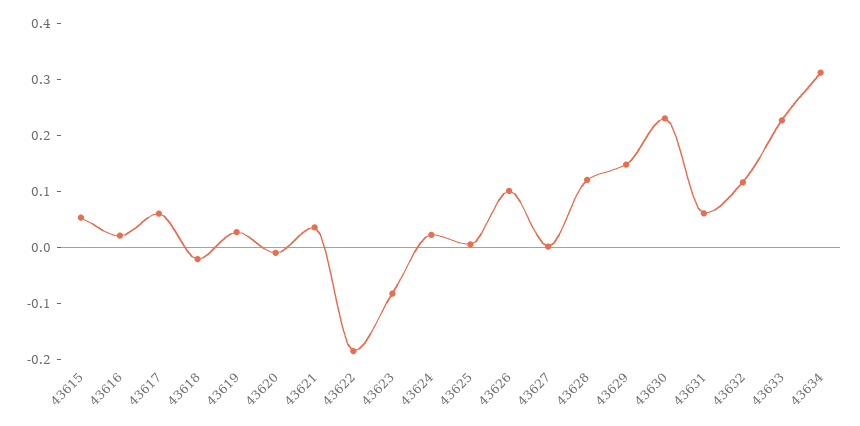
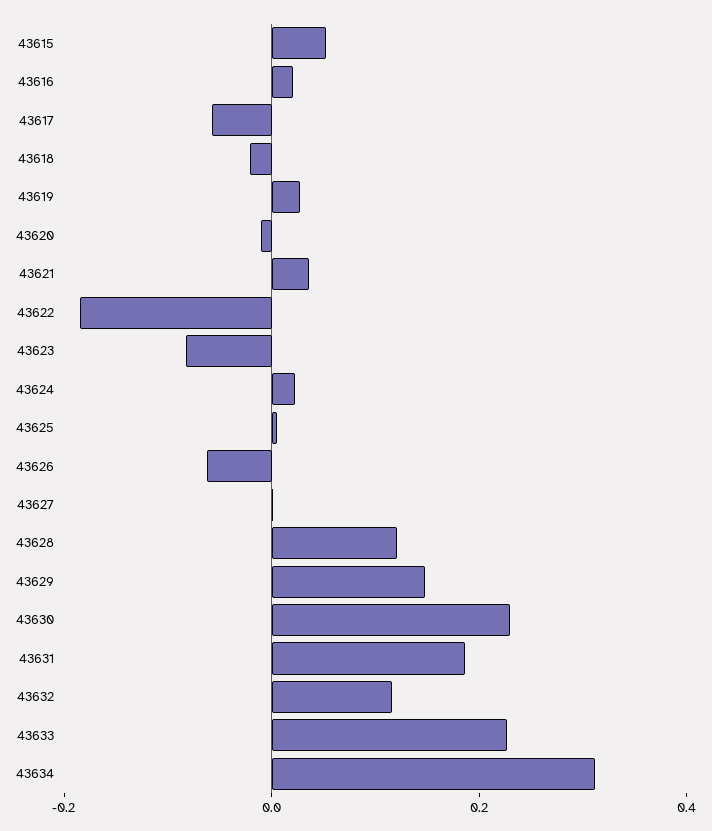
  {
    "43615": 0.06,
    "43616": 0.02,
-   "43617": 0.06,
+   "43617": -0.05,
    "43618": -0.02,
    "43619": 0.02,
    "43620": -0.02,
    "43621": 0.04,
    "43622": -0.18,
    "43623": -0.08,
    "43624": 0.02,
    "43625": 0,
-   "43626": 0.1,
+   "43626": -0.05,
    "43627": 0,
    "43628": 0.12,
    "43629": 0.14,
    "43630": 0.24,
-   "43631": 0.06,
+   "43631": 0.2,
    "43632": 0.12,
    "43633": 0.22,
    "43634": 0.32
  }

